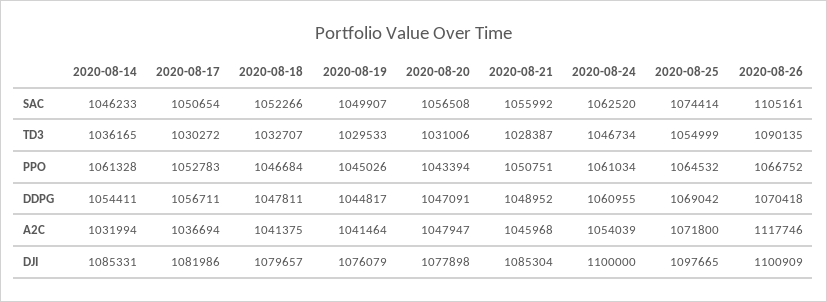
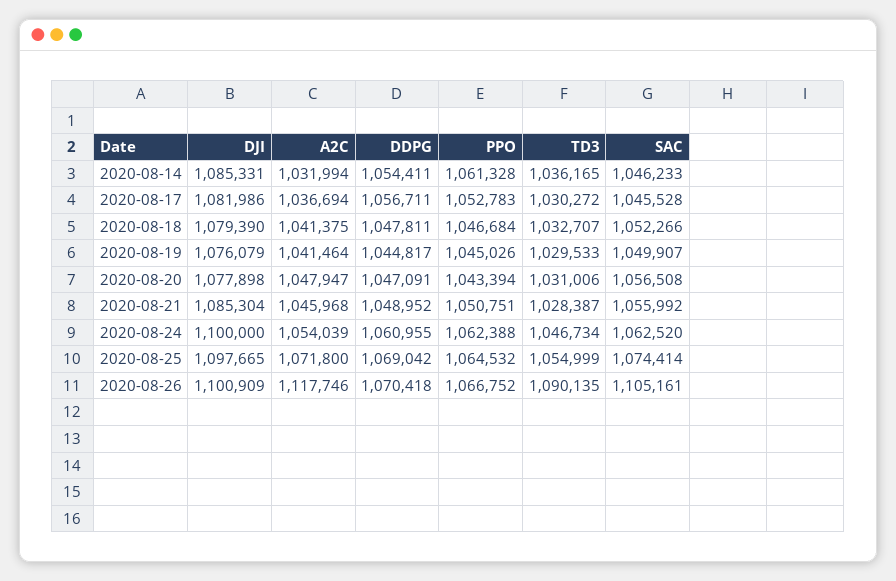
  {
    "2020-08-14": {
      "SAC": 1046233,
      "TD3": 1036165,
      "PPO": 1061328,
      "DDPG": 1054411,
      "A2C": 1031994,
      "DJI": 1085331
    },
    "2020-08-17": {
-     "SAC": 1050654,
+     "SAC": 1045528,
      "TD3": 1030272,
      "PPO": 1052783,
      "DDPG": 1056711,
      "A2C": 1036694,
      "DJI": 1081986
    },
    "2020-08-18": {
      "SAC": 1052266,
      "TD3": 1032707,
      "PPO": 1046684,
      "DDPG": 1047811,
      "A2C": 1041375,
-     "DJI": 1079657
+     "DJI": 1079390
    },
    "2020-08-19": {
      "SAC": 1049907,
      "TD3": 1029533,
      "PPO": 1045026,
      "DDPG": 1044817,
      "A2C": 1041464,
      "DJI": 1076079
    },
    "2020-08-20": {
      "SAC": 1056508,
      "TD3": 1031006,
      "PPO": 1043394,
      "DDPG": 1047091,
      "A2C": 1047947,
      "DJI": 1077898
    },
    "2020-08-21": {
      "SAC": 1055992,
      "TD3": 1028387,
      "PPO": 1050751,
      "DDPG": 1048952,
      "A2C": 1045968,
      "DJI": 1085304
    },
    "2020-08-24": {
      "SAC": 1062520,
      "TD3": 1046734,
-     "PPO": 1061034,
+     "PPO": 1062388,
      "DDPG": 1060955,
      "A2C": 1054039,
      "DJI": 1100000
    },
    "2020-08-25": {
      "SAC": 1074414,
      "TD3": 1054999,
      "PPO": 1064532,
      "DDPG": 1069042,
      "A2C": 1071800,
      "DJI": 1097665
    },
    "2020-08-26": {
      "SAC": 1105161,
      "TD3": 1090135,
      "PPO": 1066752,
      "DDPG": 1070418,
      "A2C": 1117746,
      "DJI": 1100909
    }
  }

